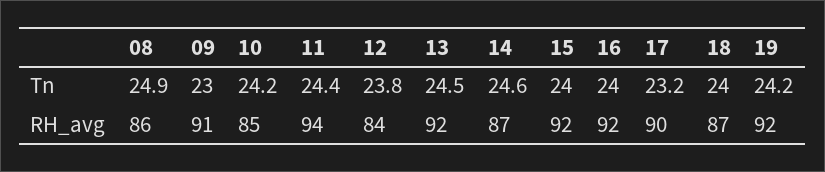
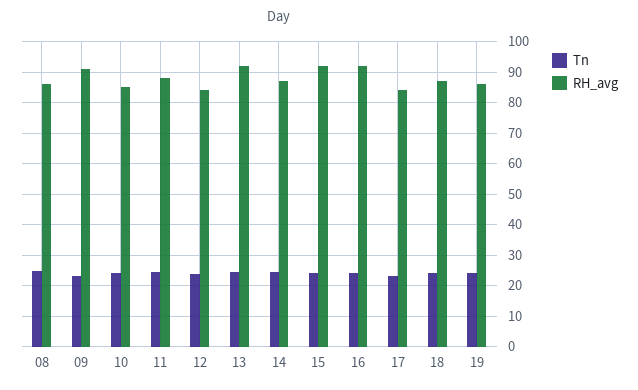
  {
    "Tn": {
      "08": 24.9,
      "09": 23,
      "10": 24.2,
      "11": 24.4,
      "12": 23.8,
      "13": 24.5,
      "14": 24.6,
      "15": 24,
      "16": 24,
      "17": 23.2,
      "18": 24,
      "19": 24.2
    },
    "RH_avg": {
      "08": 86,
      "09": 91,
      "10": 85,
-     "11": 94,
+     "11": 88,
      "12": 84,
      "13": 92,
      "14": 87,
      "15": 92,
      "16": 92,
-     "17": 90,
+     "17": 84,
      "18": 87,
-     "19": 92
+     "19": 86
    }
  }

